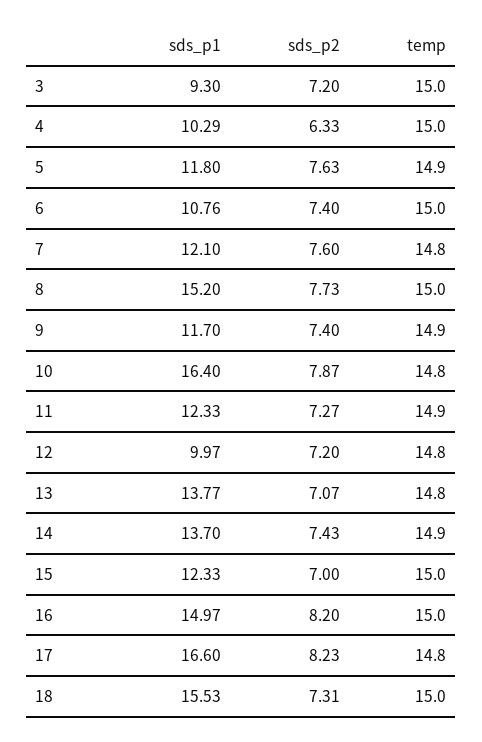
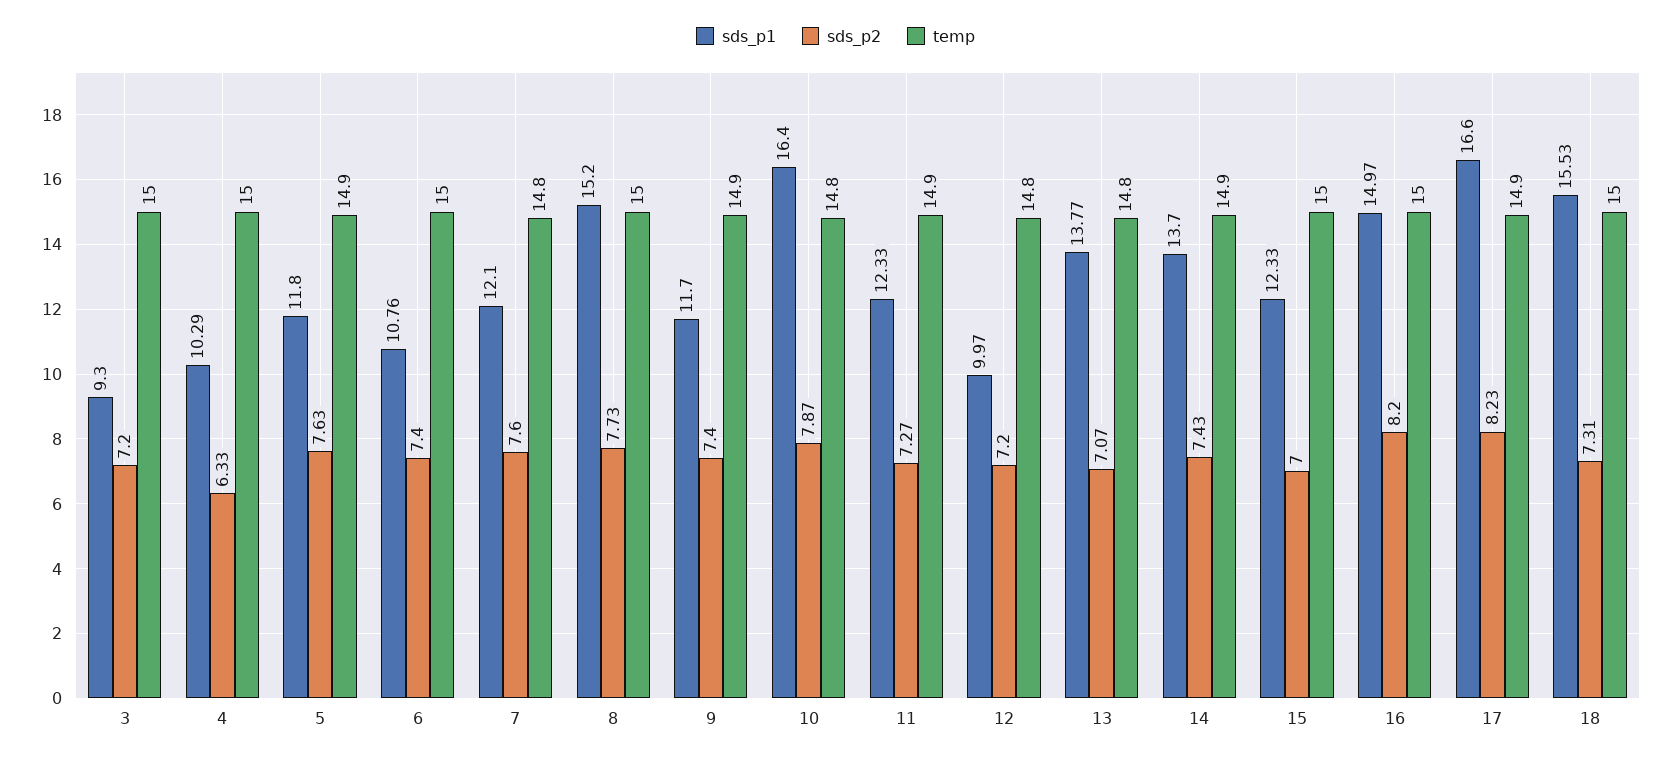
  {
    "sds_p1": {
      "3": 9.3,
      "4": 10.29,
      "5": 11.8,
      "6": 10.76,
      "7": 12.1,
      "8": 15.2,
      "9": 11.7,
      "10": 16.4,
      "11": 12.33,
      "12": 9.97,
      "13": 13.77,
      "14": 13.7,
      "15": 12.33,
      "16": 14.97,
      "17": 16.6,
      "18": 15.53
    },
    "sds_p2": {
      "3": 7.2,
      "4": 6.33,
      "5": 7.63,
      "6": 7.4,
      "7": 7.6,
      "8": 7.73,
      "9": 7.4,
      "10": 7.87,
      "11": 7.27,
      "12": 7.2,
      "13": 7.07,
      "14": 7.43,
      "15": 7,
      "16": 8.2,
      "17": 8.23,
      "18": 7.31
    },
    "temp": {
      "3": 15,
      "4": 15,
      "5": 14.9,
      "6": 15,
      "7": 14.8,
      "8": 15,
      "9": 14.9,
      "10": 14.8,
      "11": 14.9,
      "12": 14.8,
      "13": 14.8,
      "14": 14.9,
      "15": 15,
      "16": 15,
-     "17": 14.8,
+     "17": 14.9,
      "18": 15
    }
  }

